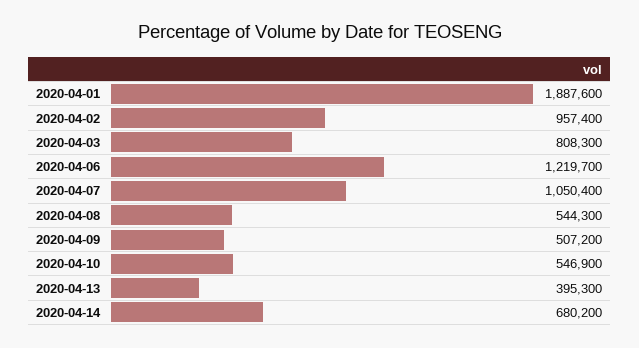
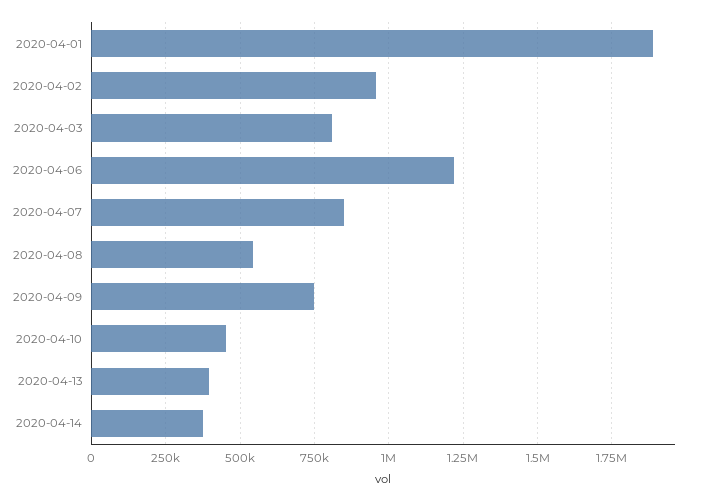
  {
    "2020-04-01": 1887600,
    "2020-04-02": 957400,
    "2020-04-03": 808300,
    "2020-04-06": 1219700,
-   "2020-04-07": 1050400,
+   "2020-04-07": 850000,
    "2020-04-08": 544300,
-   "2020-04-09": 507200,
+   "2020-04-09": 750000,
-   "2020-04-10": 546900,
+   "2020-04-10": 450000,
    "2020-04-13": 395300,
-   "2020-04-14": 680200
+   "2020-04-14": 375000
  }

